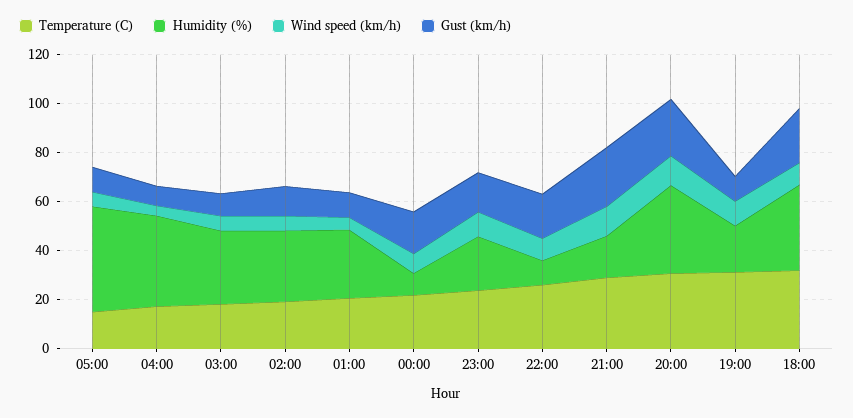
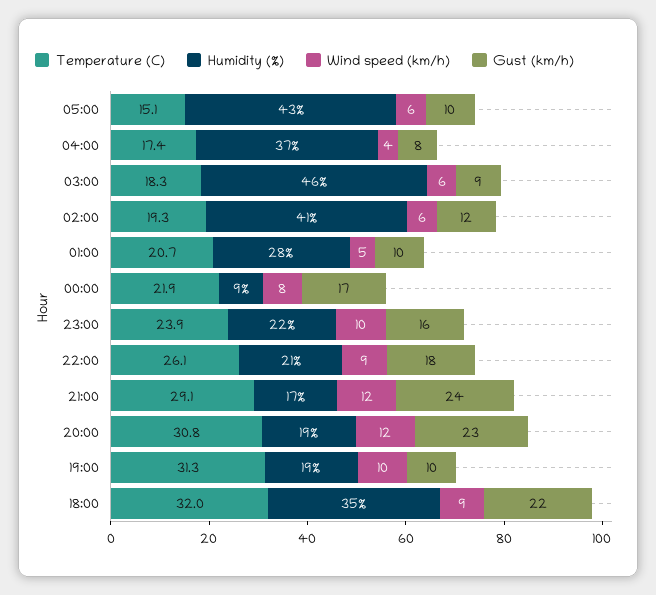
  {
    "Temperature (C)": {
      "05:00": 15.1,
      "04:00": 17.4,
      "03:00": 18.3,
      "02:00": 19.3,
      "01:00": 20.7,
      "00:00": 21.9,
      "23:00": 23.9,
      "22:00": 26.1,
      "21:00": 29.1,
      "20:00": 30.8,
      "19:00": 31.3,
      "18:00": 32
    },
    "Humidity (%)": {
      "05:00": 43,
      "04:00": 37,
-     "03:00": 30,
+     "03:00": 46,
-     "02:00": 30,
+     "02:00": 41,
      "01:00": 28,
      "00:00": 9,
      "23:00": 22,
-     "22:00": 10,
+     "22:00": 21,
      "21:00": 17,
-     "20:00": 35,
+     "20:00": 19,
      "19:00": 19,
      "18:00": 35
    },
    "Wind speed (km/h)": {
      "05:00": 6,
      "04:00": 4,
      "03:00": 6,
      "02:00": 6,
      "01:00": 5,
      "00:00": 8,
      "23:00": 10,
      "22:00": 9,
      "21:00": 12,
      "20:00": 12,
      "19:00": 10,
      "18:00": 9
    },
    "Gust (km/h)": {
      "05:00": 10,
      "04:00": 8,
      "03:00": 9,
      "02:00": 12,
      "01:00": 10,
      "00:00": 17,
      "23:00": 16,
      "22:00": 18,
      "21:00": 24,
      "20:00": 23,
      "19:00": 10,
      "18:00": 22
    }
  }

